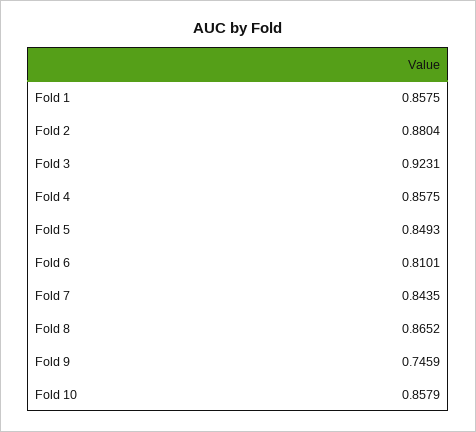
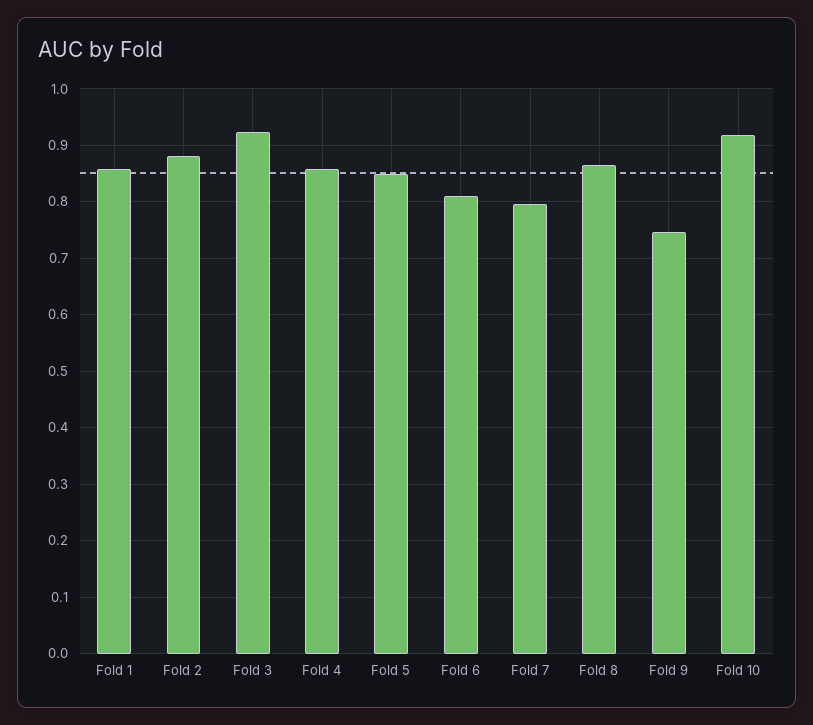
  {
    "Fold 1": 0.8575,
    "Fold 2": 0.8804,
    "Fold 3": 0.9231,
    "Fold 4": 0.8575,
    "Fold 5": 0.8493,
    "Fold 6": 0.8101,
-   "Fold 7": 0.8435,
+   "Fold 7": 0.8,
    "Fold 8": 0.8652,
    "Fold 9": 0.7459,
-   "Fold 10": 0.8579
+   "Fold 10": 0.92
  }

